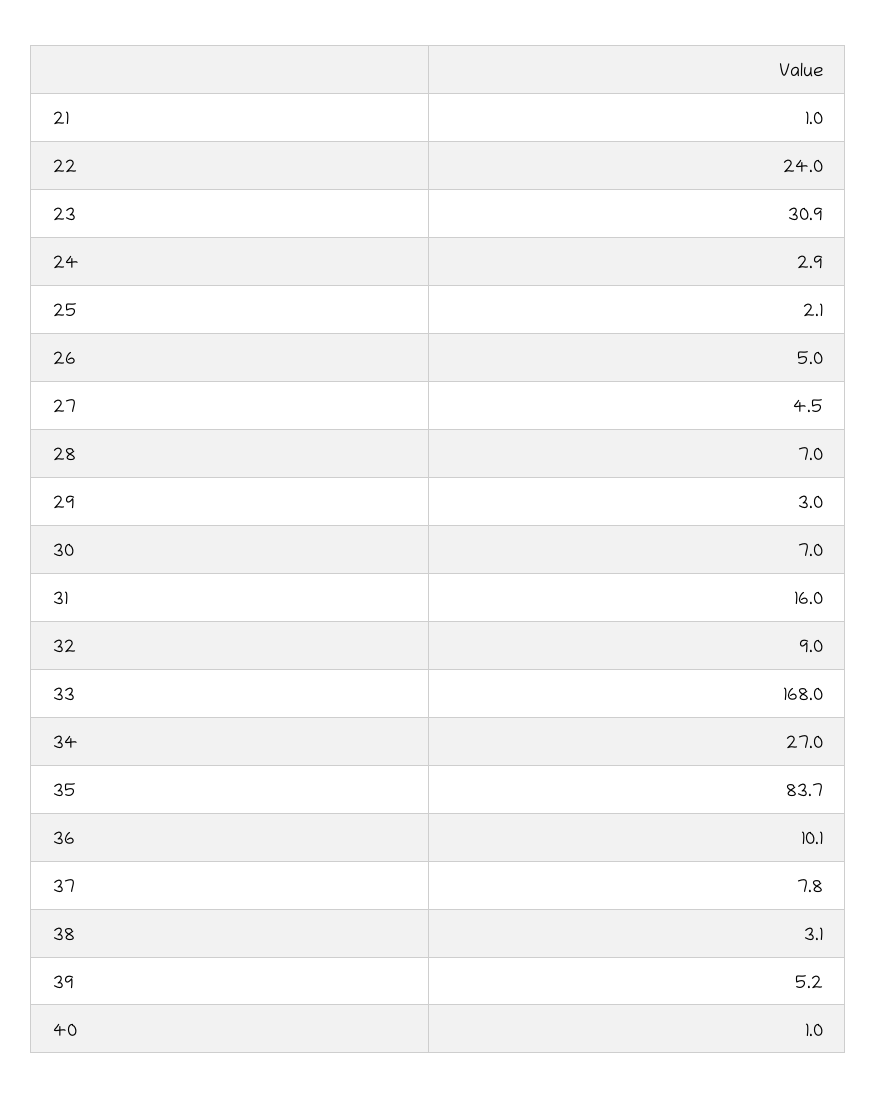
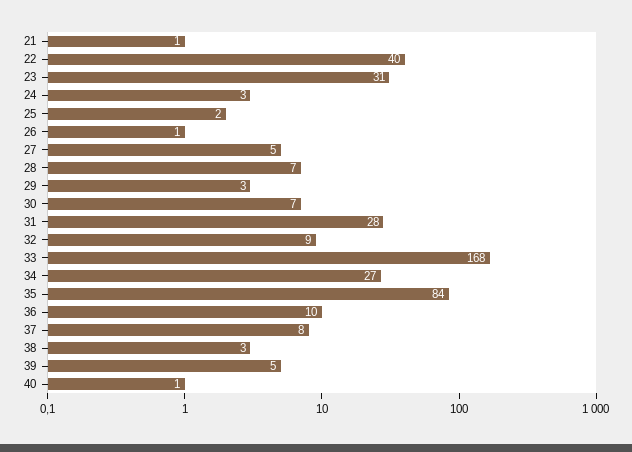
  {
    "21": 1,
-   "22": 24,
+   "22": 40,
    "23": 30.9,
    "24": 2.9,
    "25": 2.1,
-   "26": 5,
+   "26": 1,
    "27": 4.5,
    "28": 7,
    "29": 3,
    "30": 7,
-   "31": 16,
+   "31": 28,
    "32": 9,
    "33": 168,
    "34": 27,
    "35": 83.7,
    "36": 10.1,
    "37": 7.8,
    "38": 3.1,
    "39": 5.2,
    "40": 1
  }

